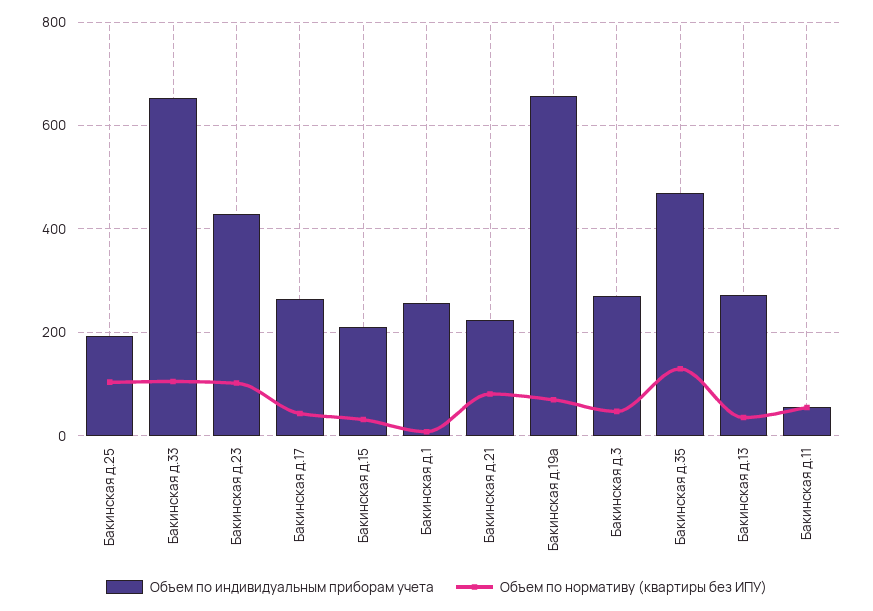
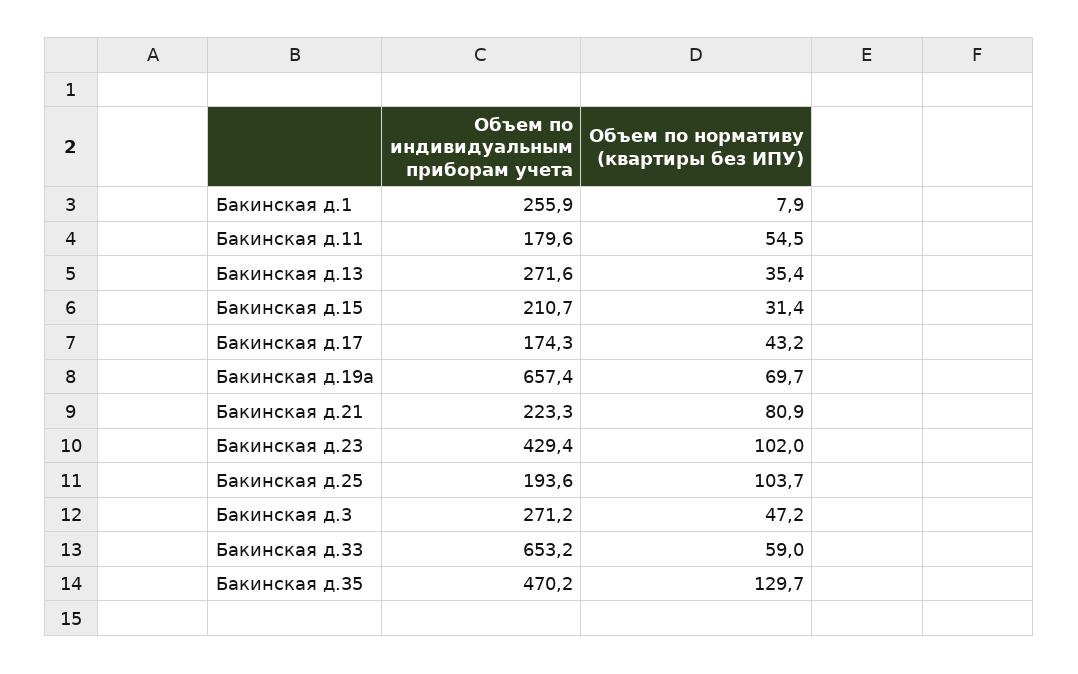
  {
    "Объем по индивидуальным приборам учета": {
      "Бакинская д.25": 193.6,
      "Бакинская д.33": 653.2,
      "Бакинская д.23": 429.4,
-     "Бакинская д.17": 260,
+     "Бакинская д.17": 174.3,
      "Бакинская д.15": 210.7,
      "Бакинская д.1": 255.9,
      "Бакинская д.21": 223.3,
      "Бакинская д.19а": 657.4,
      "Бакинская д.3": 271.2,
      "Бакинская д.35": 470.2,
      "Бакинская д.13": 271.6,
-     "Бакинская д.11": 60
+     "Бакинская д.11": 179.6
    },
    "Объем по нормативу (квартиры без ИПУ)": {
      "Бакинская д.25": 103.7,
-     "Бакинская д.33": 100,
+     "Бакинская д.33": 59,
      "Бакинская д.23": 102,
      "Бакинская д.17": 43.2,
      "Бакинская д.15": 31.4,
      "Бакинская д.1": 7.9,
      "Бакинская д.21": 80.9,
      "Бакинская д.19а": 69.7,
      "Бакинская д.3": 47.2,
      "Бакинская д.35": 129.7,
      "Бакинская д.13": 35.4,
      "Бакинская д.11": 54.5
    }
  }

